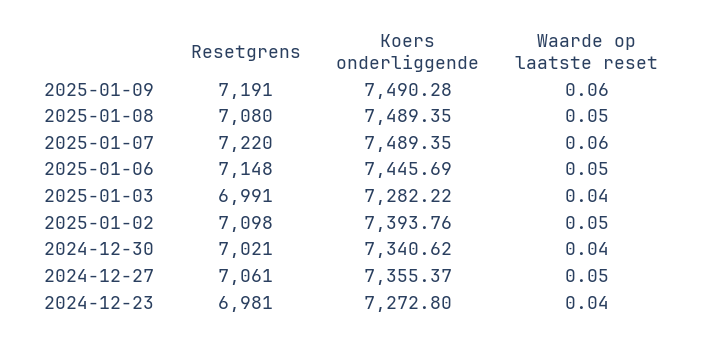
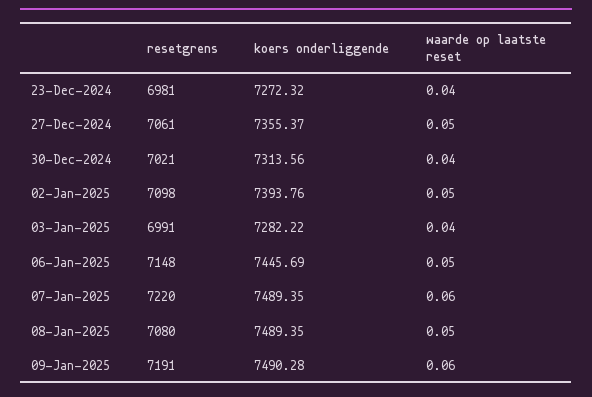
  {
    "Resetgrens": {
      "2025-01-09": 7191,
      "2025-01-08": 7080,
      "2025-01-07": 7220,
      "2025-01-06": 7148,
      "2025-01-03": 6991,
      "2025-01-02": 7098,
      "2024-12-30": 7021,
      "2024-12-27": 7061,
      "2024-12-23": 6981
    },
    "Koers onderliggende": {
      "2025-01-09": 7490.28,
      "2025-01-08": 7489.35,
      "2025-01-07": 7489.35,
      "2025-01-06": 7445.69,
      "2025-01-03": 7282.22,
      "2025-01-02": 7393.76,
-     "2024-12-30": 7340.62,
+     "2024-12-30": 7313.56,
      "2024-12-27": 7355.37,
-     "2024-12-23": 7272.8
+     "2024-12-23": 7272.32
    },
    "Waarde op laatste reset": {
      "2025-01-09": 0.06,
      "2025-01-08": 0.05,
      "2025-01-07": 0.06,
      "2025-01-06": 0.05,
      "2025-01-03": 0.04,
      "2025-01-02": 0.05,
      "2024-12-30": 0.04,
      "2024-12-27": 0.05,
      "2024-12-23": 0.04
    }
  }

